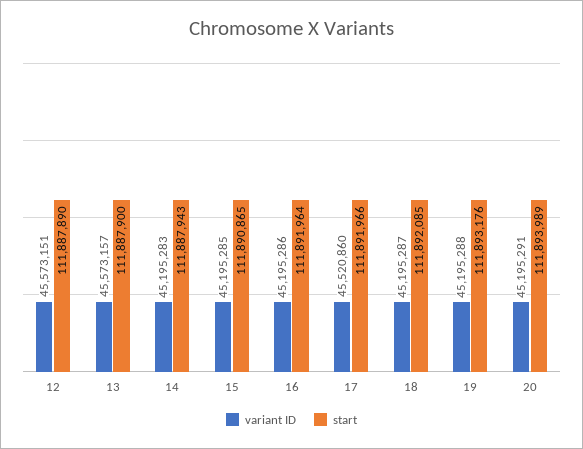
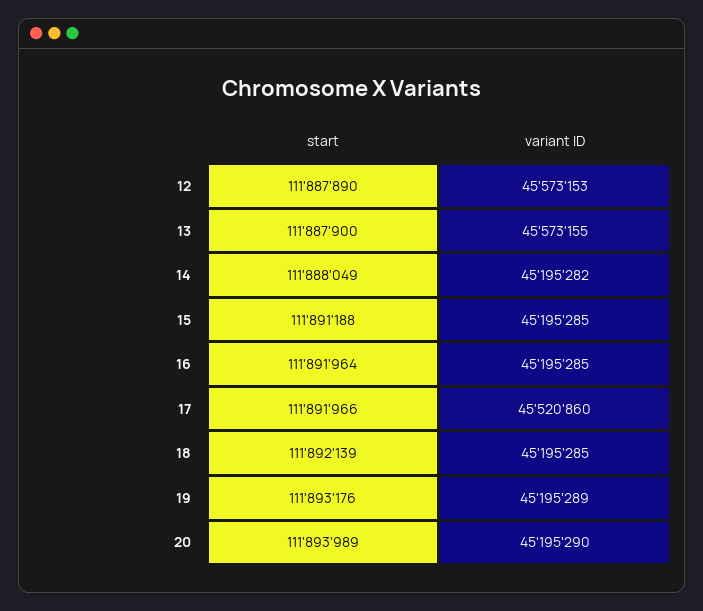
  {
    "variant ID": {
-     "12": 45573151,
+     "12": 45573153,
-     "13": 45573157,
+     "13": 45573155,
-     "14": 45195283,
+     "14": 45195282,
      "15": 45195285,
-     "16": 45195286,
+     "16": 45195285,
      "17": 45520860,
-     "18": 45195287,
+     "18": 45195285,
-     "19": 45195288,
+     "19": 45195289,
-     "20": 45195291
+     "20": 45195290
    },
    "start": {
      "12": 111887890,
      "13": 111887900,
-     "14": 111887943,
+     "14": 111888049,
-     "15": 111890865,
+     "15": 111891188,
      "16": 111891964,
      "17": 111891966,
-     "18": 111892085,
+     "18": 111892139,
      "19": 111893176,
      "20": 111893989
    }
  }

